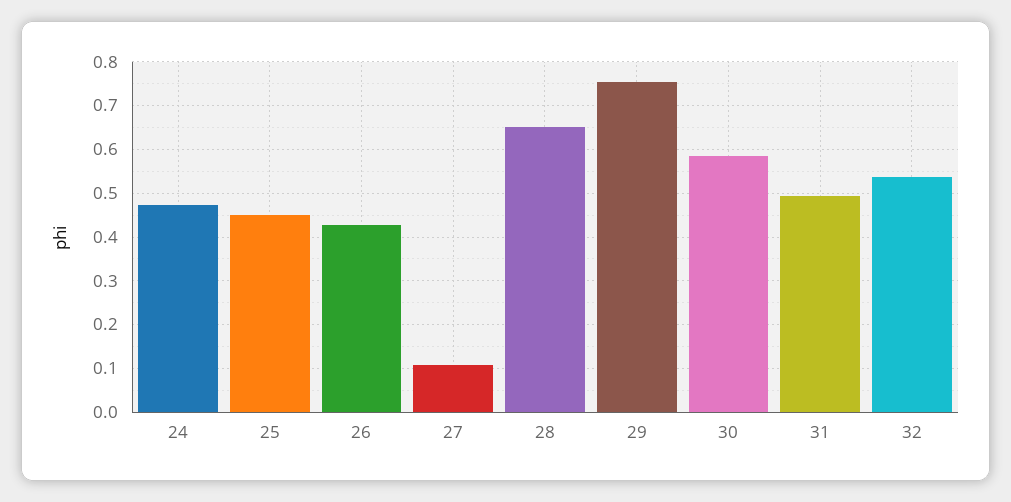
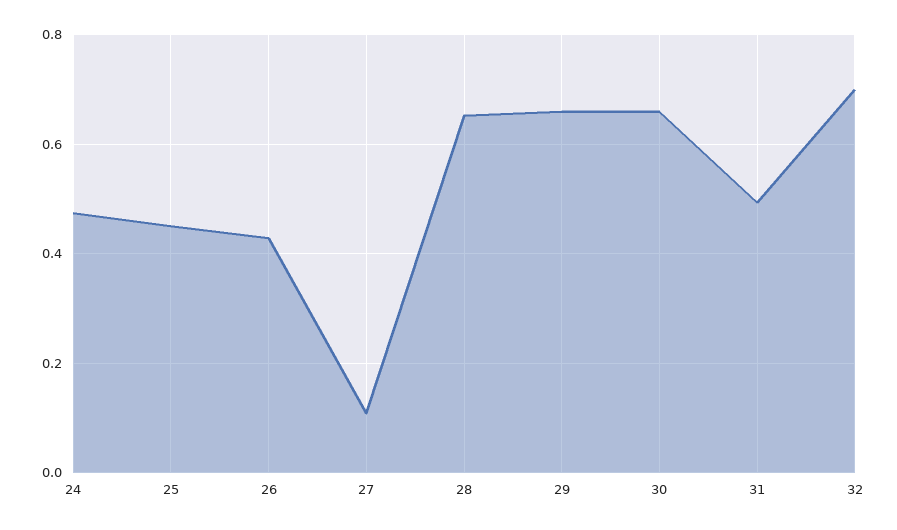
  {
    "24": 0.48,
    "25": 0.44,
    "26": 0.42,
    "27": 0.1,
    "28": 0.66,
-   "29": 0.76,
+   "29": 0.66,
-   "30": 0.58,
+   "30": 0.66,
    "31": 0.5,
-   "32": 0.54
+   "32": 0.7
  }

